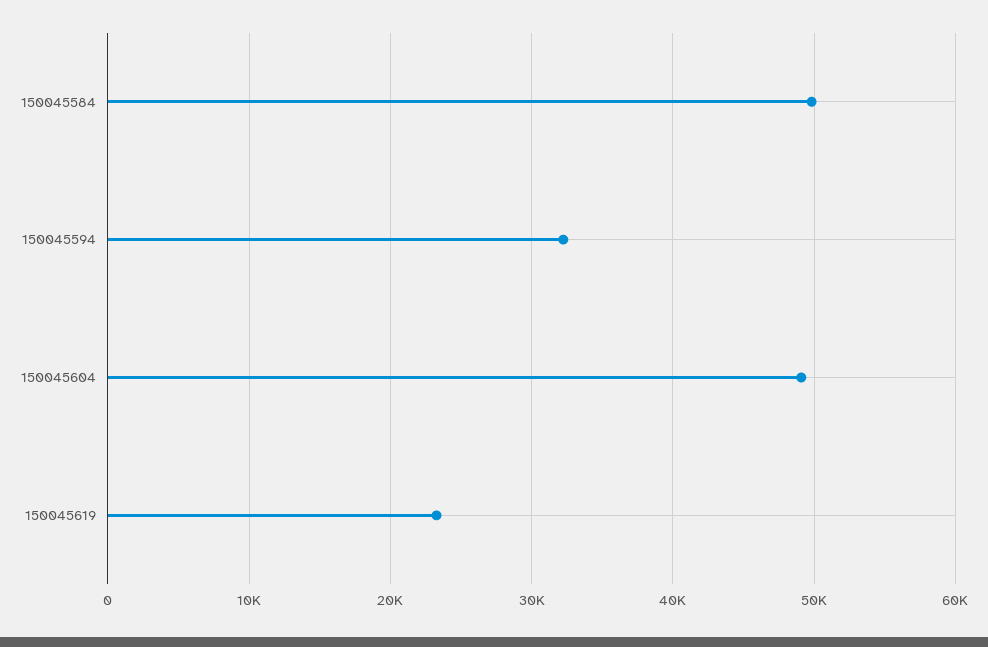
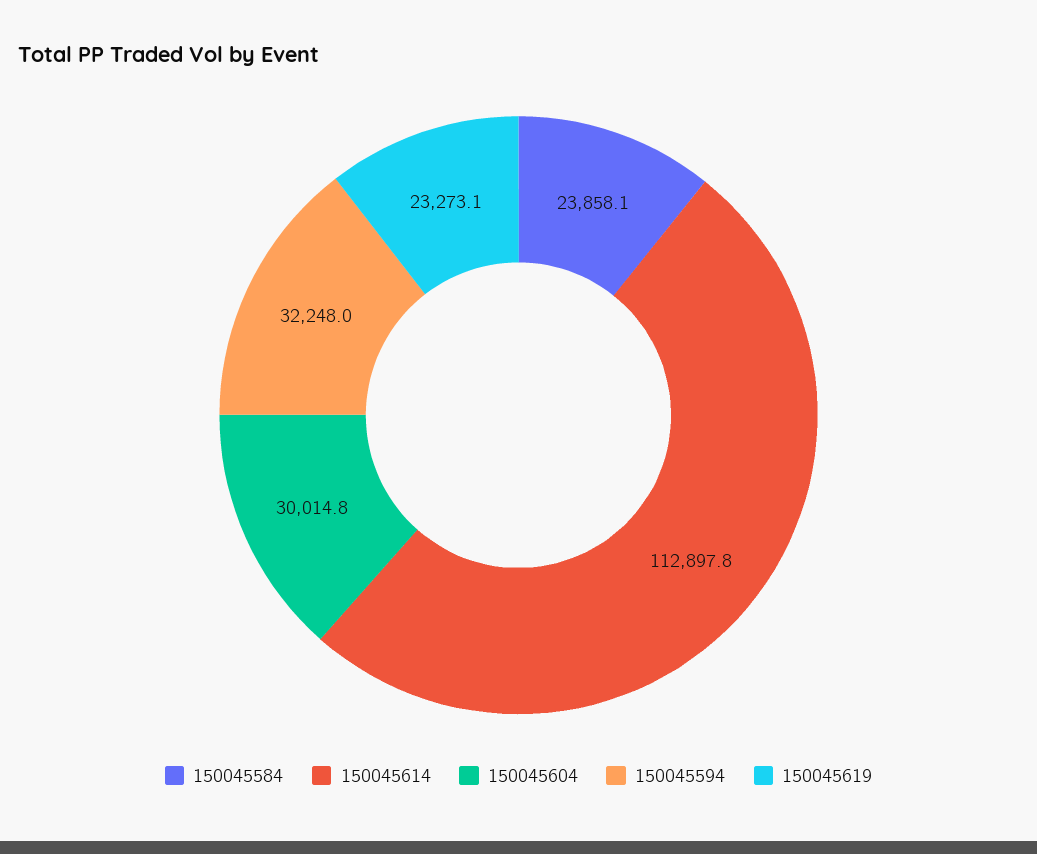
  {
-   "150045584": 50000,
+   "150045584": 23858.1,
    "150045594": 32248,
-   "150045604": 49000,
+   "150045604": 30014.8,
-   "150045619": 23273.1
+   "150045619": 23273.1,
+   "150045614": 112897.8
  }

